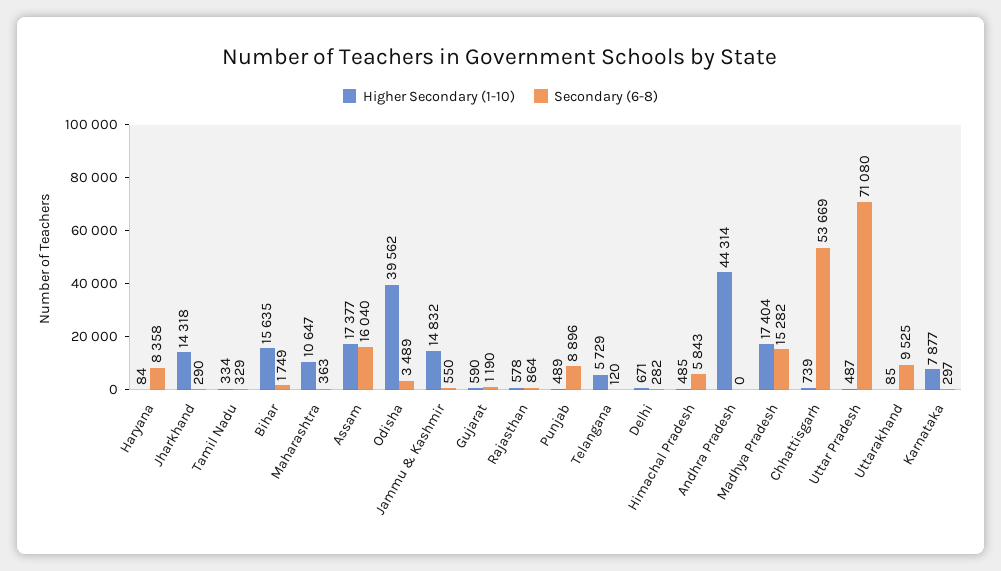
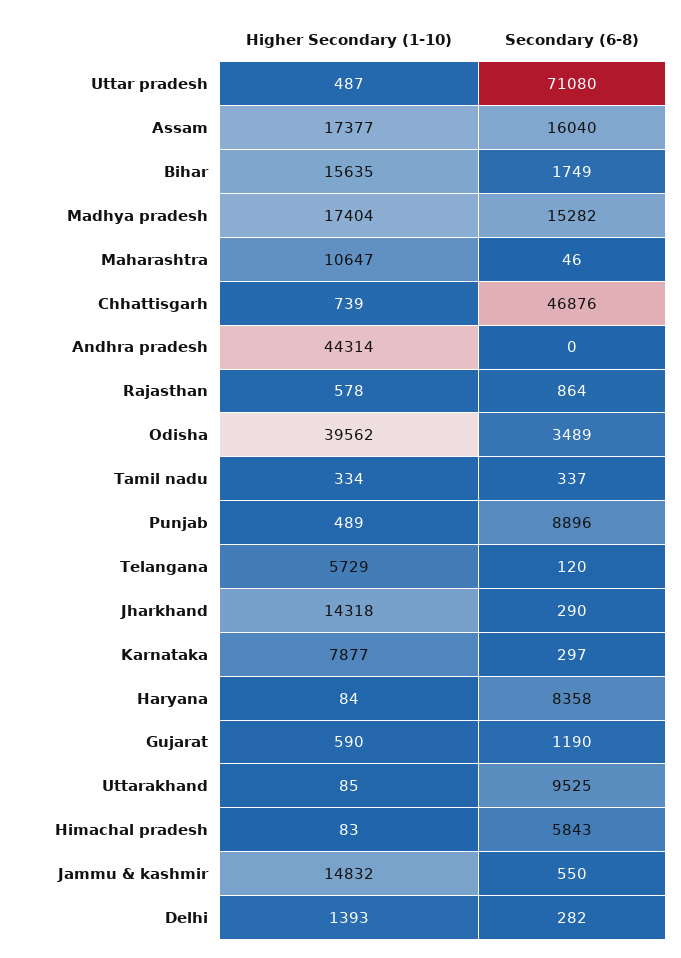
  {
    "Higher Secondary (1-10)": {
      "Haryana": 84,
      "Jharkhand": 14318,
      "Tamil Nadu": 334,
      "Bihar": 15635,
      "Maharashtra": 10647,
      "Assam": 17377,
      "Odisha": 39562,
      "Jammu & Kashmir": 14832,
      "Gujarat": 590,
      "Rajasthan": 578,
      "Punjab": 489,
      "Telangana": 5729,
-     "Delhi": 671,
+     "Delhi": 1393,
-     "Himachal Pradesh": 485,
+     "Himachal Pradesh": 83,
      "Andhra Pradesh": 44314,
      "Madhya Pradesh": 17404,
      "Chhattisgarh": 739,
      "Uttar Pradesh": 487,
      "Uttarakhand": 85,
      "Karnataka": 7877
    },
    "Secondary (6-8)": {
      "Haryana": 8358,
      "Jharkhand": 290,
-     "Tamil Nadu": 329,
+     "Tamil Nadu": 337,
      "Bihar": 1749,
-     "Maharashtra": 363,
+     "Maharashtra": 46,
      "Assam": 16040,
      "Odisha": 3489,
      "Jammu & Kashmir": 550,
      "Gujarat": 1190,
      "Rajasthan": 864,
      "Punjab": 8896,
      "Telangana": 120,
      "Delhi": 282,
      "Himachal Pradesh": 5843,
      "Andhra Pradesh": 0,
      "Madhya Pradesh": 15282,
-     "Chhattisgarh": 53669,
+     "Chhattisgarh": 46876,
      "Uttar Pradesh": 71080,
      "Uttarakhand": 9525,
      "Karnataka": 297
    }
  }

